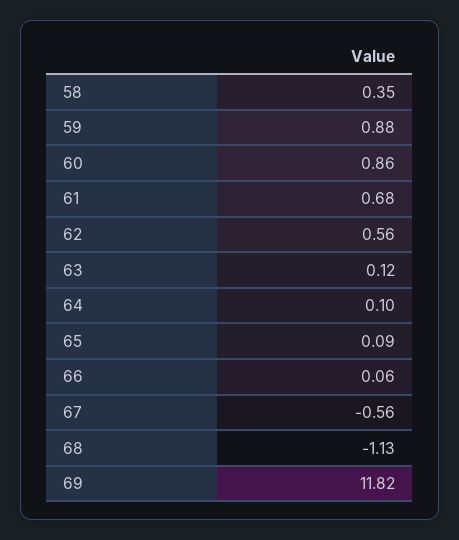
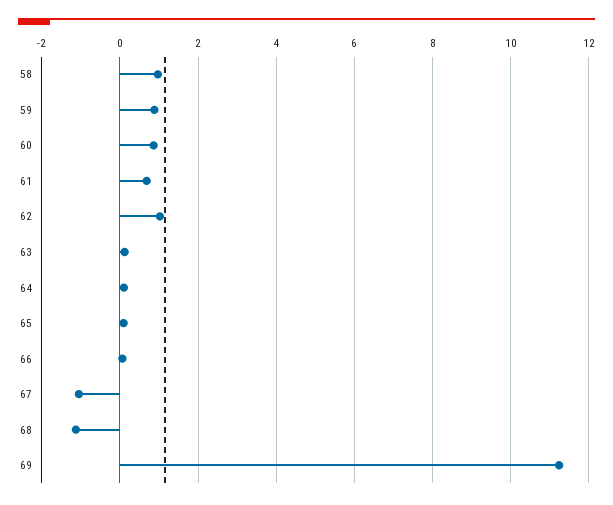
  {
-   "58": 0.35,
+   "58": 1,
    "59": 0.88,
    "60": 0.86,
    "61": 0.68,
-   "62": 0.56,
+   "62": 1,
    "63": 0.12,
    "64": 0.1,
    "65": 0.09,
    "66": 0.06,
-   "67": -0.56,
+   "67": -1,
    "68": -1.13,
-   "69": 11.82
+   "69": 11.2
  }

